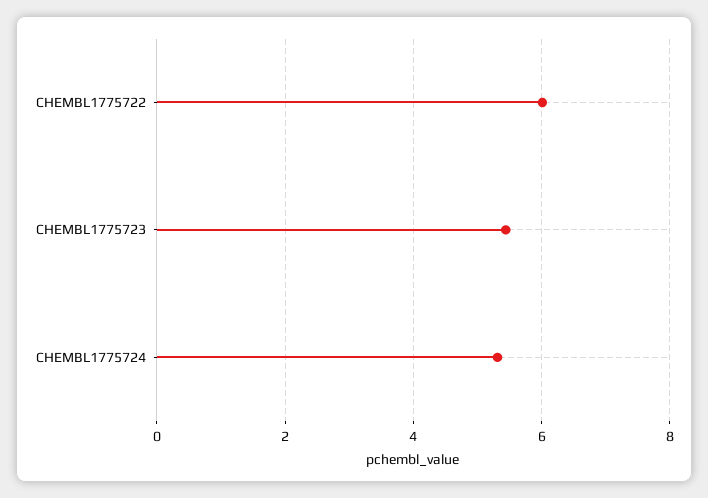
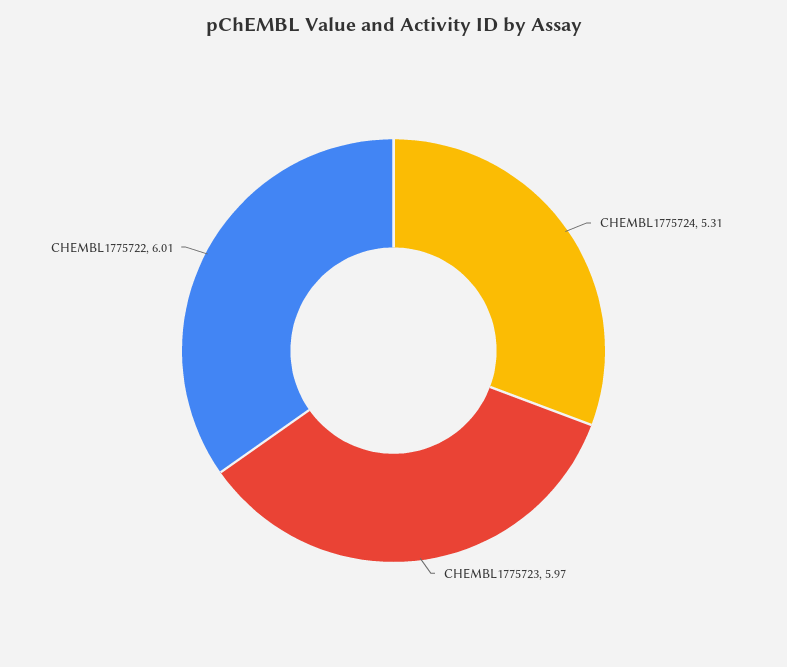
  {
    "CHEMBL1775722": 6.01,
-   "CHEMBL1775723": 5.4,
+   "CHEMBL1775723": 5.97,
    "CHEMBL1775724": 5.31
  }

